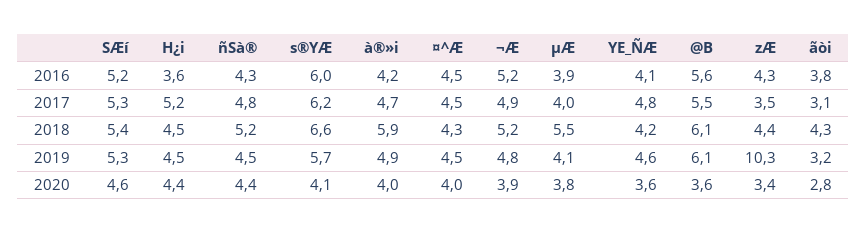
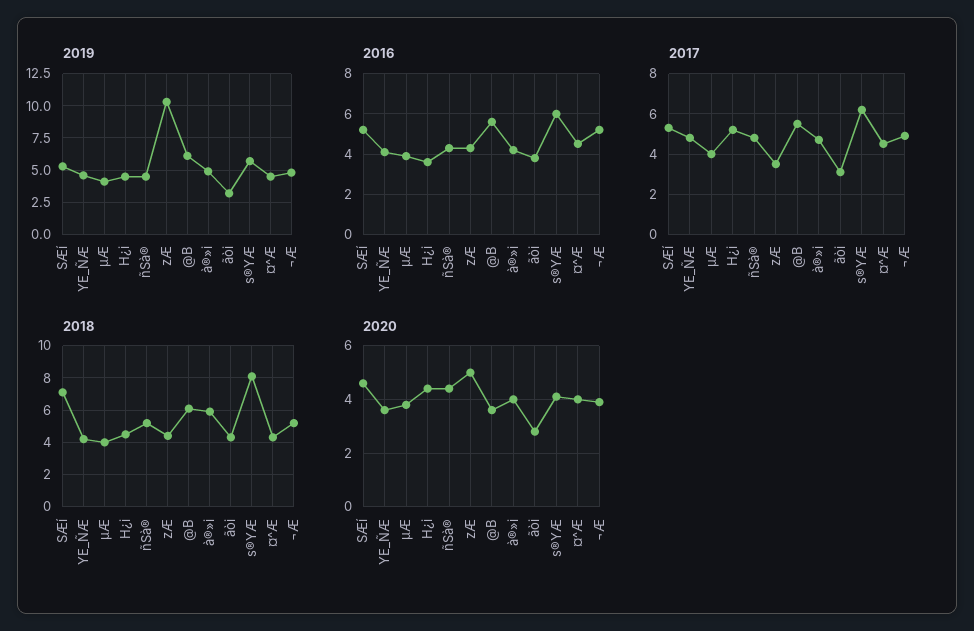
  {
    "2016": {
      "SÆí": 5.2,
      "H¿i": 3.6,
      "ñSà®": 4.3,
      "s®YÆ": 6,
      "à®»i": 4.2,
      "¤^Æ": 4.5,
      "¬Æ": 5.2,
      "µÆ": 3.9,
      "YE_ÑÆ": 4.1,
      "@B": 5.6,
      "zÆ": 4.3,
      "ãòi": 3.8
    },
    "2017": {
      "SÆí": 5.3,
      "H¿i": 5.2,
      "ñSà®": 4.8,
      "s®YÆ": 6.2,
      "à®»i": 4.7,
      "¤^Æ": 4.5,
      "¬Æ": 4.9,
      "µÆ": 4,
      "YE_ÑÆ": 4.8,
      "@B": 5.5,
      "zÆ": 3.5,
      "ãòi": 3.1
    },
    "2018": {
-     "SÆí": 5.4,
+     "SÆí": 7,
      "H¿i": 4.5,
      "ñSà®": 5.2,
-     "s®YÆ": 6.6,
+     "s®YÆ": 8,
      "à®»i": 5.9,
      "¤^Æ": 4.3,
      "¬Æ": 5.2,
-     "µÆ": 5.5,
+     "µÆ": 4,
      "YE_ÑÆ": 4.2,
      "@B": 6.1,
      "zÆ": 4.4,
      "ãòi": 4.3
    },
    "2019": {
      "SÆí": 5.3,
      "H¿i": 4.5,
      "ñSà®": 4.5,
      "s®YÆ": 5.7,
      "à®»i": 4.9,
      "¤^Æ": 4.5,
      "¬Æ": 4.8,
      "µÆ": 4.1,
      "YE_ÑÆ": 4.6,
      "@B": 6.1,
      "zÆ": 10.3,
      "ãòi": 3.2
    },
    "2020": {
      "SÆí": 4.6,
      "H¿i": 4.4,
      "ñSà®": 4.4,
      "s®YÆ": 4.1,
      "à®»i": 4,
      "¤^Æ": 4,
      "¬Æ": 3.9,
      "µÆ": 3.8,
      "YE_ÑÆ": 3.6,
      "@B": 3.6,
-     "zÆ": 3.4,
+     "zÆ": 5,
      "ãòi": 2.8
    }
  }

